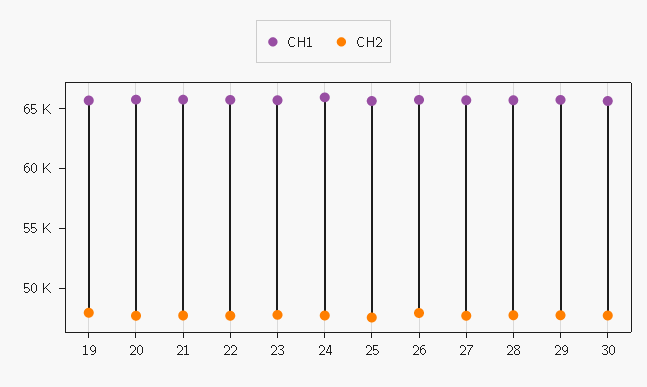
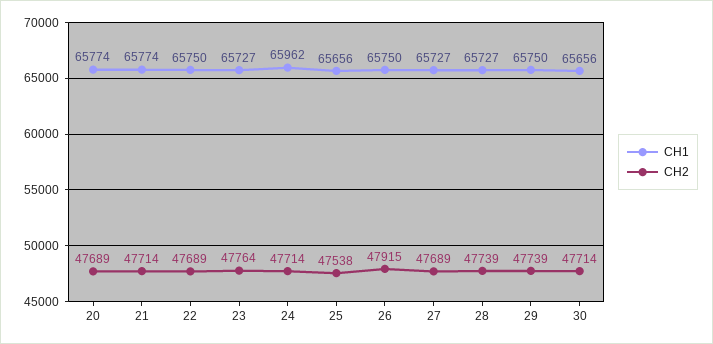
  {
    "CH1": {
-     "19": 66000,
      "20": 65774,
      "21": 65774,
      "22": 65750,
      "23": 65727,
      "24": 65962,
      "25": 65656,
      "26": 65750,
      "27": 65727,
      "28": 65727,
      "29": 65750,
      "30": 65656
    },
    "CH2": {
-     "19": 48000,
      "20": 47689,
      "21": 47714,
      "22": 47689,
      "23": 47764,
      "24": 47714,
      "25": 47538,
      "26": 47915,
      "27": 47689,
      "28": 47739,
      "29": 47739,
      "30": 47714
    }
  }

